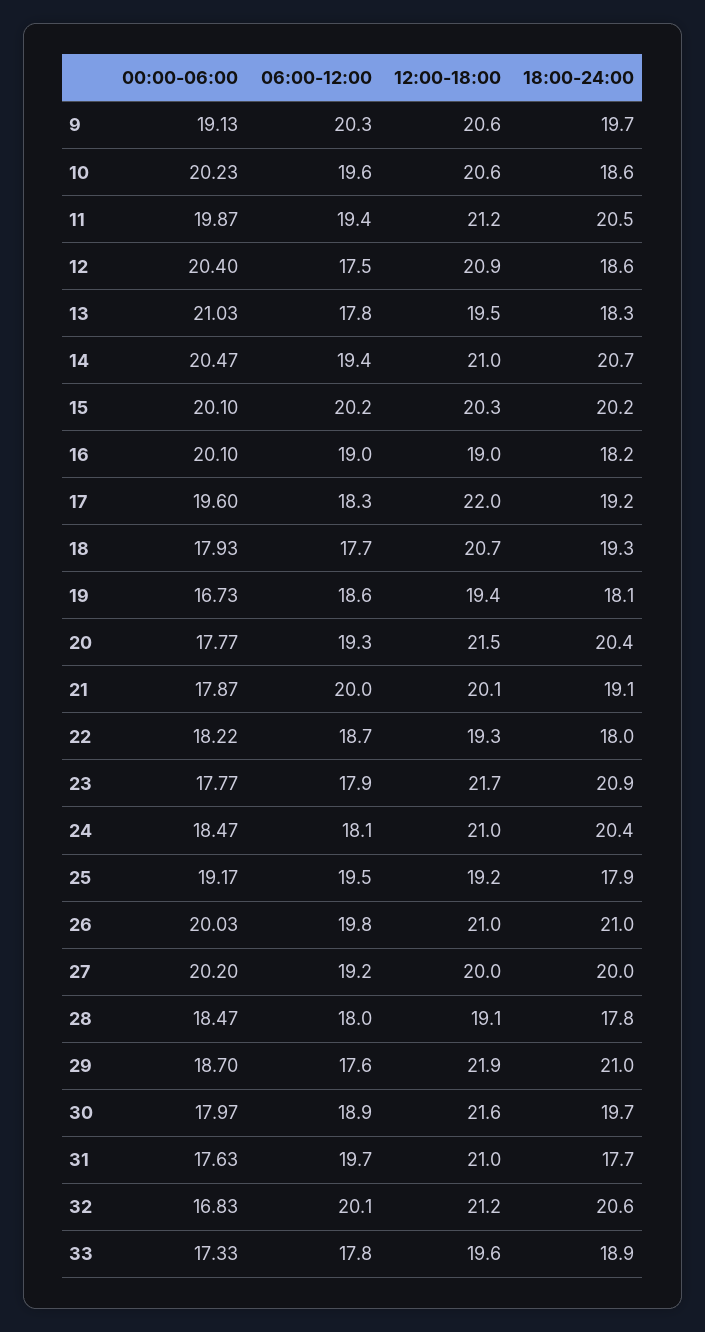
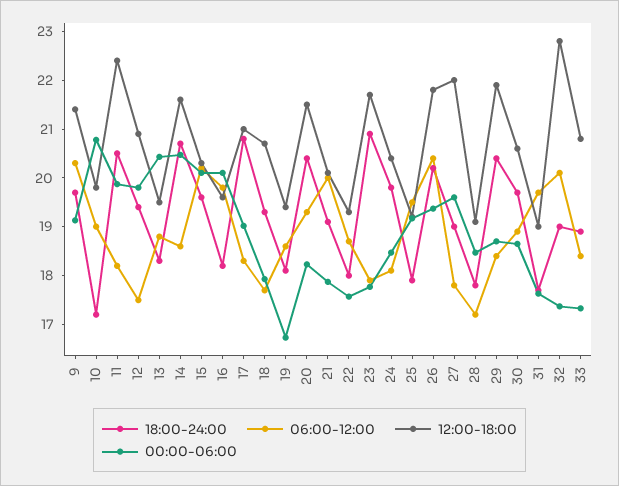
  {
    "00:00-06:00": {
      "9": 19.13,
-     "10": 20.23,
+     "10": 20.8,
      "11": 19.87,
-     "12": 20.4,
+     "12": 19.8,
-     "13": 21.03,
+     "13": 20.4,
      "14": 20.47,
      "15": 20.1,
      "16": 20.1,
-     "17": 19.6,
+     "17": 19,
      "18": 17.93,
      "19": 16.73,
-     "20": 17.77,
+     "20": 18.2,
      "21": 17.87,
-     "22": 18.22,
+     "22": 17.6,
      "23": 17.77,
      "24": 18.47,
      "25": 19.17,
-     "26": 20.03,
+     "26": 19.4,
-     "27": 20.2,
+     "27": 19.6,
      "28": 18.47,
      "29": 18.7,
-     "30": 17.97,
+     "30": 18.6,
      "31": 17.63,
-     "32": 16.83,
+     "32": 17.4,
      "33": 17.33
    },
    "06:00-12:00": {
      "9": 20.3,
-     "10": 19.6,
+     "10": 19,
-     "11": 19.4,
+     "11": 18.2,
      "12": 17.5,
-     "13": 17.8,
+     "13": 18.8,
-     "14": 19.4,
+     "14": 18.6,
      "15": 20.2,
-     "16": 19,
+     "16": 19.8,
      "17": 18.3,
      "18": 17.7,
      "19": 18.6,
      "20": 19.3,
      "21": 20,
      "22": 18.7,
      "23": 17.9,
      "24": 18.1,
      "25": 19.5,
-     "26": 19.8,
+     "26": 20.4,
-     "27": 19.2,
+     "27": 17.8,
-     "28": 18,
+     "28": 17.2,
-     "29": 17.6,
+     "29": 18.4,
      "30": 18.9,
      "31": 19.7,
      "32": 20.1,
-     "33": 17.8
+     "33": 18.4
    },
    "12:00-18:00": {
-     "9": 20.6,
+     "9": 21.4,
-     "10": 20.6,
+     "10": 19.8,
-     "11": 21.2,
+     "11": 22.4,
      "12": 20.9,
      "13": 19.5,
-     "14": 21,
+     "14": 21.6,
      "15": 20.3,
-     "16": 19,
+     "16": 19.6,
-     "17": 22,
+     "17": 21,
      "18": 20.7,
      "19": 19.4,
      "20": 21.5,
      "21": 20.1,
      "22": 19.3,
      "23": 21.7,
-     "24": 21,
+     "24": 20.4,
      "25": 19.2,
-     "26": 21,
+     "26": 21.8,
-     "27": 20,
+     "27": 22,
      "28": 19.1,
      "29": 21.9,
-     "30": 21.6,
+     "30": 20.6,
-     "31": 21,
+     "31": 19,
-     "32": 21.2,
+     "32": 22.8,
-     "33": 19.6
+     "33": 20.8
    },
    "18:00-24:00": {
      "9": 19.7,
-     "10": 18.6,
+     "10": 17.2,
      "11": 20.5,
-     "12": 18.6,
+     "12": 19.4,
      "13": 18.3,
      "14": 20.7,
-     "15": 20.2,
+     "15": 19.6,
      "16": 18.2,
-     "17": 19.2,
+     "17": 20.8,
      "18": 19.3,
      "19": 18.1,
      "20": 20.4,
      "21": 19.1,
      "22": 18,
      "23": 20.9,
-     "24": 20.4,
+     "24": 19.8,
      "25": 17.9,
-     "26": 21,
+     "26": 20.2,
-     "27": 20,
+     "27": 19,
      "28": 17.8,
-     "29": 21,
+     "29": 20.4,
      "30": 19.7,
      "31": 17.7,
-     "32": 20.6,
+     "32": 19,
      "33": 18.9
    }
  }

